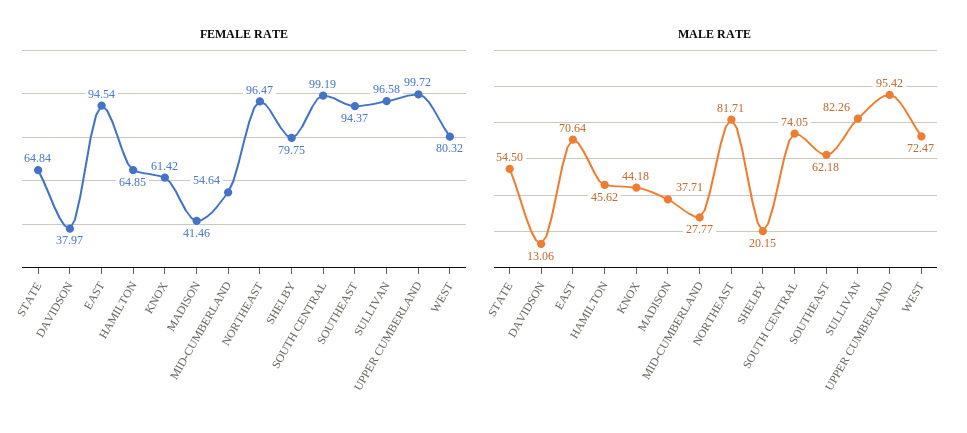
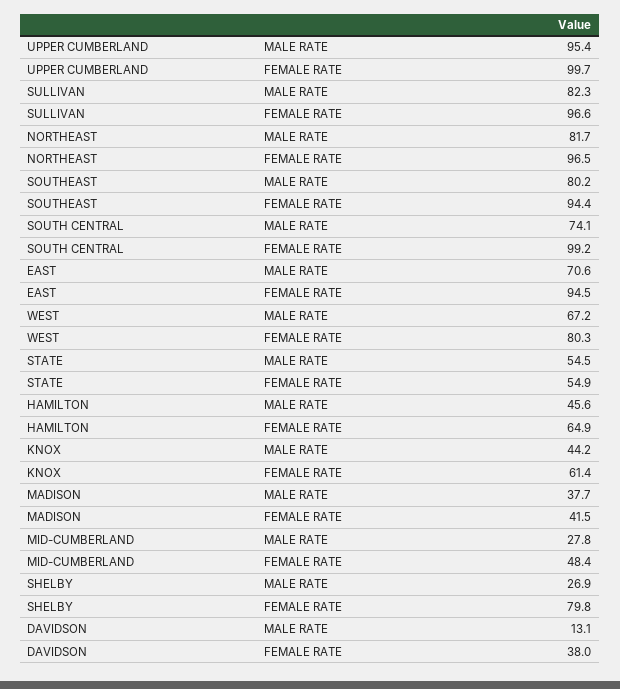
  {
    "FEMALE RATE": {
-     "STATE": 64.84,
+     "STATE": 54.9,
      "DAVIDSON": 37.97,
      "EAST": 94.54,
      "HAMILTON": 64.85,
      "KNOX": 61.42,
      "MADISON": 41.46,
-     "MID-CUMBERLAND": 54.64,
+     "MID-CUMBERLAND": 48.4,
      "NORTHEAST": 96.47,
      "SHELBY": 79.75,
      "SOUTH CENTRAL": 99.19,
      "SOUTHEAST": 94.37,
      "SULLIVAN": 96.58,
      "UPPER CUMBERLAND": 99.72,
      "WEST": 80.32
    },
    "MALE RATE": {
      "STATE": 54.5,
      "DAVIDSON": 13.06,
      "EAST": 70.64,
      "HAMILTON": 45.62,
      "KNOX": 44.18,
      "MADISON": 37.71,
      "MID-CUMBERLAND": 27.77,
      "NORTHEAST": 81.71,
-     "SHELBY": 20.15,
+     "SHELBY": 26.9,
      "SOUTH CENTRAL": 74.05,
-     "SOUTHEAST": 62.18,
+     "SOUTHEAST": 80.2,
      "SULLIVAN": 82.26,
      "UPPER CUMBERLAND": 95.42,
-     "WEST": 72.47
+     "WEST": 67.2
    }
  }

